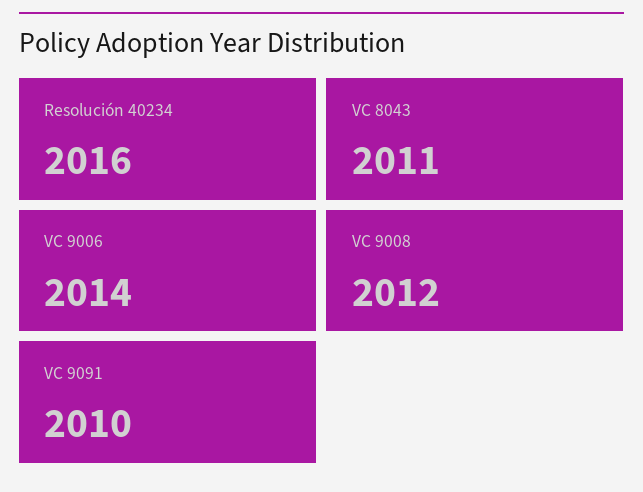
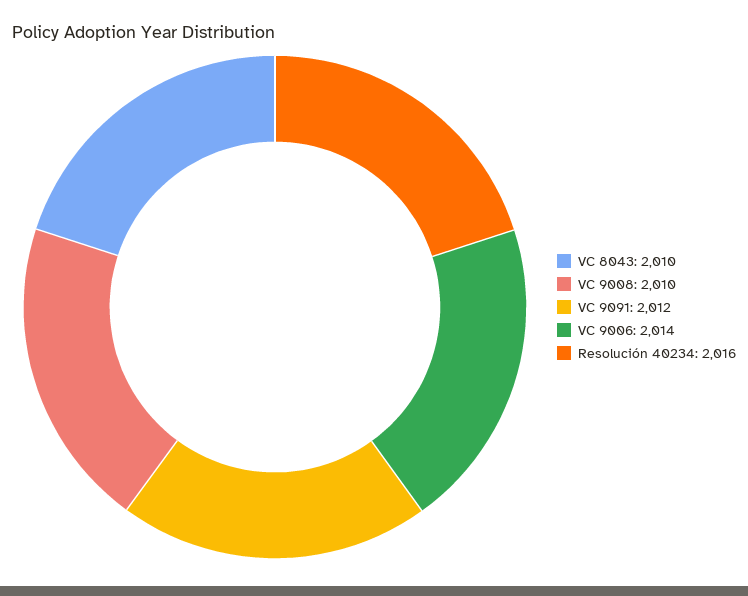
  {
    "Resolución 40234": 2016,
-   "VC 8043": 2011,
+   "VC 8043": 2010,
    "VC 9006": 2014,
-   "VC 9008": 2012,
+   "VC 9008": 2010,
-   "VC 9091": 2010
+   "VC 9091": 2012
  }

